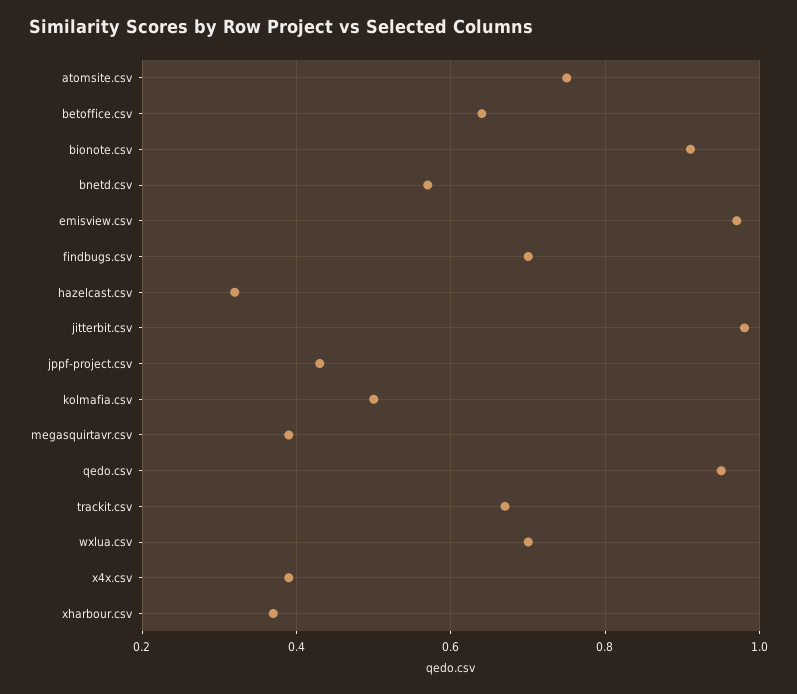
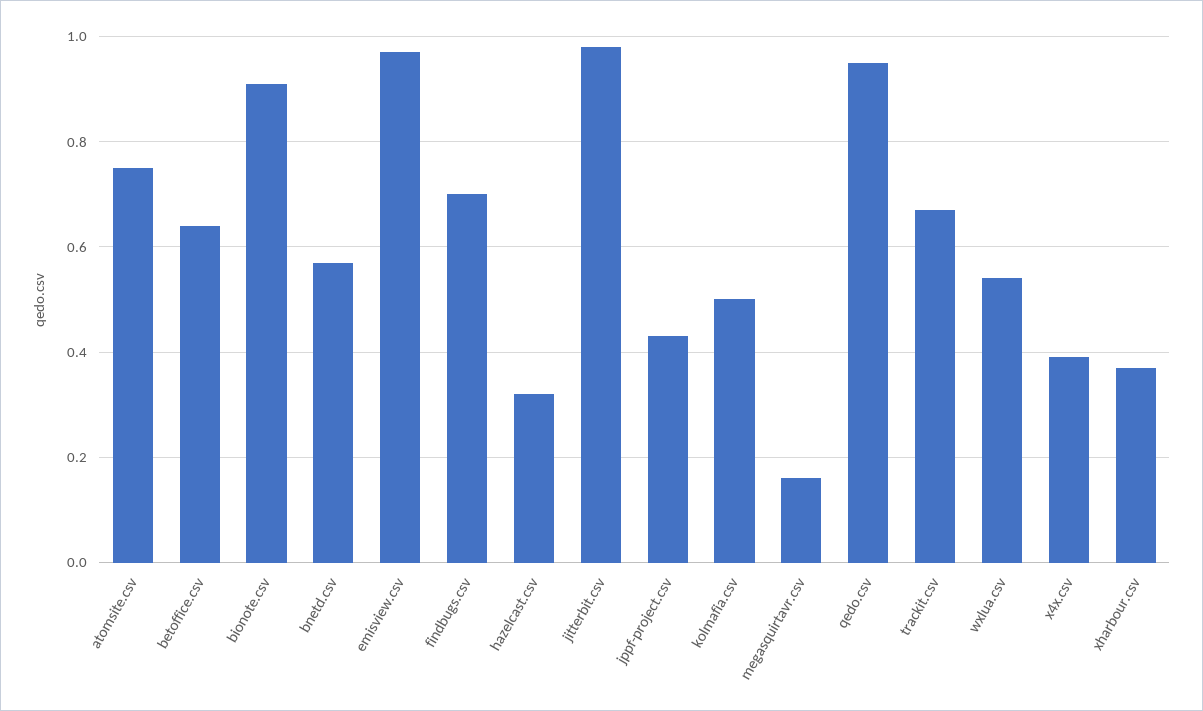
  {
    "atomsite.csv": 0.75,
    "betoffice.csv": 0.65,
    "bionote.csv": 0.9,
    "bnetd.csv": 0.55,
    "emisview.csv": 0.95,
    "findbugs.csv": 0.7,
    "hazelcast.csv": 0.3,
    "jitterbit.csv": 1,
    "jppf-project.csv": 0.45,
    "kolmafia.csv": 0.5,
-   "megasquirtavr.csv": 0.4,
+   "megasquirtavr.csv": 0.15,
    "qedo.csv": 0.95,
    "trackit.csv": 0.65,
-   "wxlua.csv": 0.7,
+   "wxlua.csv": 0.55,
    "x4x.csv": 0.4,
    "xharbour.csv": 0.35
  }

